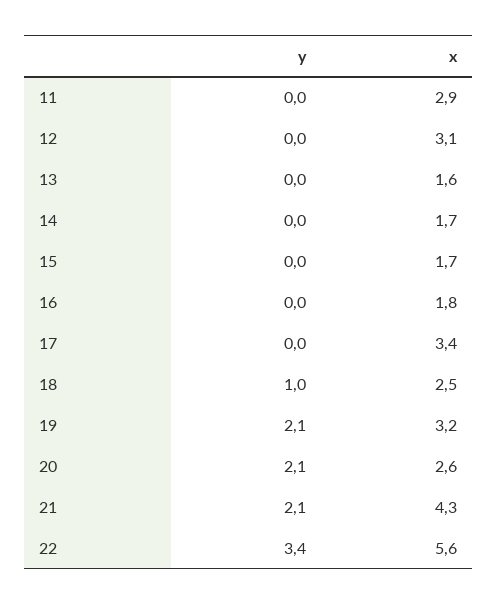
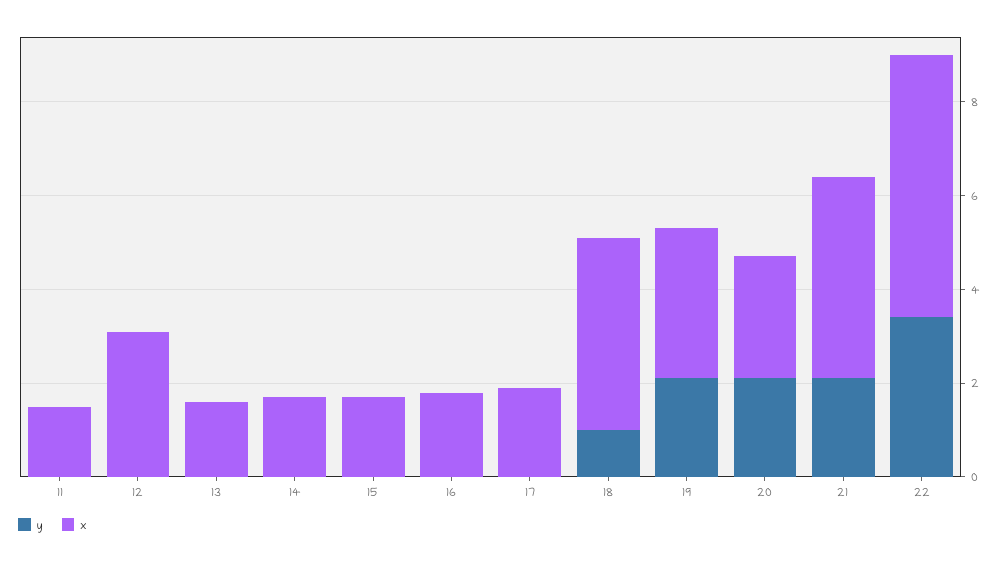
  {
    "y": {
      "11": 0,
      "12": 0,
      "13": 0,
      "14": 0,
      "15": 0,
      "16": 0,
      "17": 0,
      "18": 1,
      "19": 2.1,
      "20": 2.1,
      "21": 2.1,
      "22": 3.4
    },
    "x": {
-     "11": 2.9,
+     "11": 1.5,
      "12": 3.1,
      "13": 1.6,
      "14": 1.7,
      "15": 1.7,
      "16": 1.8,
-     "17": 3.4,
+     "17": 2,
-     "18": 2.5,
+     "18": 4,
      "19": 3.2,
      "20": 2.6,
      "21": 4.3,
      "22": 5.6
    }
  }

